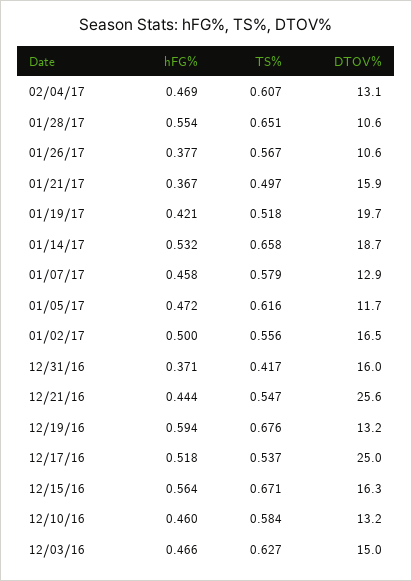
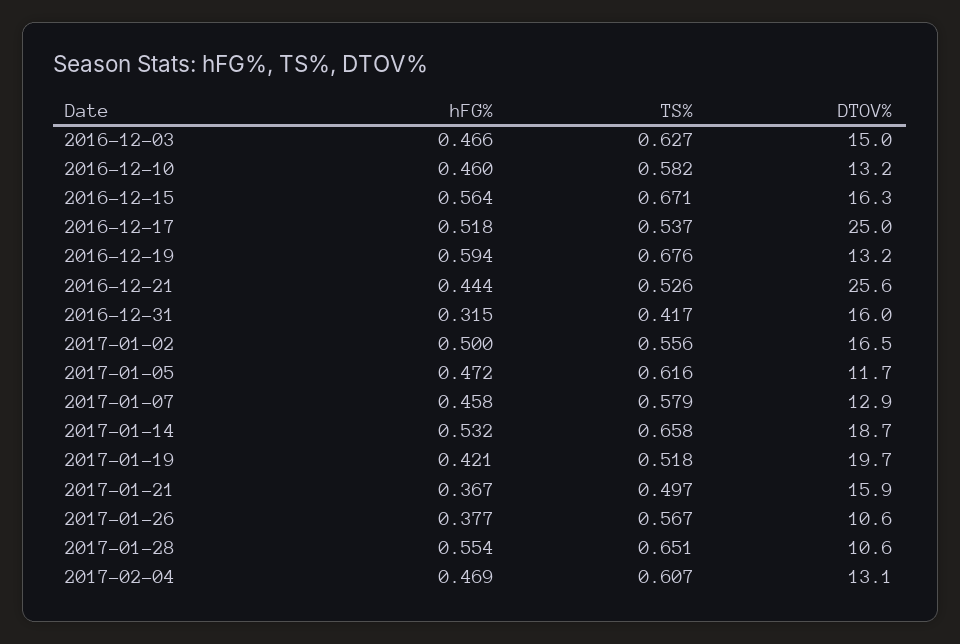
  {
    "hFG%": {
      "02/04/17": 0.469,
      "01/28/17": 0.554,
      "01/26/17": 0.377,
      "01/21/17": 0.367,
      "01/19/17": 0.421,
      "01/14/17": 0.532,
      "01/07/17": 0.458,
      "01/05/17": 0.472,
      "01/02/17": 0.5,
-     "12/31/16": 0.371,
+     "12/31/16": 0.315,
      "12/21/16": 0.444,
      "12/19/16": 0.594,
      "12/17/16": 0.518,
      "12/15/16": 0.564,
      "12/10/16": 0.46,
      "12/03/16": 0.466
    },
    "TS%": {
      "02/04/17": 0.607,
      "01/28/17": 0.651,
      "01/26/17": 0.567,
      "01/21/17": 0.497,
      "01/19/17": 0.518,
      "01/14/17": 0.658,
      "01/07/17": 0.579,
      "01/05/17": 0.616,
      "01/02/17": 0.556,
      "12/31/16": 0.417,
-     "12/21/16": 0.547,
+     "12/21/16": 0.526,
      "12/19/16": 0.676,
      "12/17/16": 0.537,
      "12/15/16": 0.671,
-     "12/10/16": 0.584,
+     "12/10/16": 0.582,
      "12/03/16": 0.627
    },
    "DTOV%": {
      "02/04/17": 13.1,
      "01/28/17": 10.6,
      "01/26/17": 10.6,
      "01/21/17": 15.9,
      "01/19/17": 19.7,
      "01/14/17": 18.7,
      "01/07/17": 12.9,
      "01/05/17": 11.7,
      "01/02/17": 16.5,
      "12/31/16": 16,
      "12/21/16": 25.6,
      "12/19/16": 13.2,
      "12/17/16": 25,
      "12/15/16": 16.3,
      "12/10/16": 13.2,
      "12/03/16": 15
    }
  }

